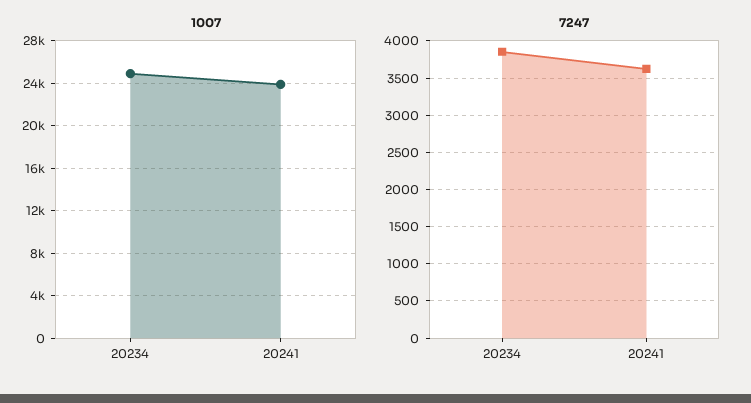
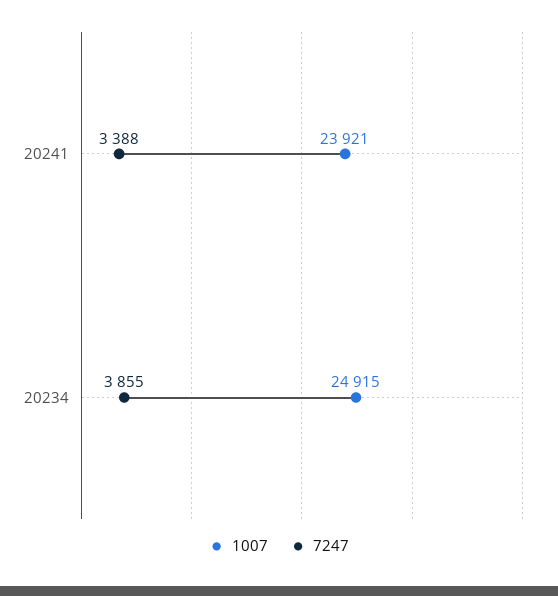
  {
    "1007": {
      "20234": 24915,
      "20241": 23921
    },
    "7247": {
      "20234": 3855,
-     "20241": 3600
+     "20241": 3388
    }
  }

